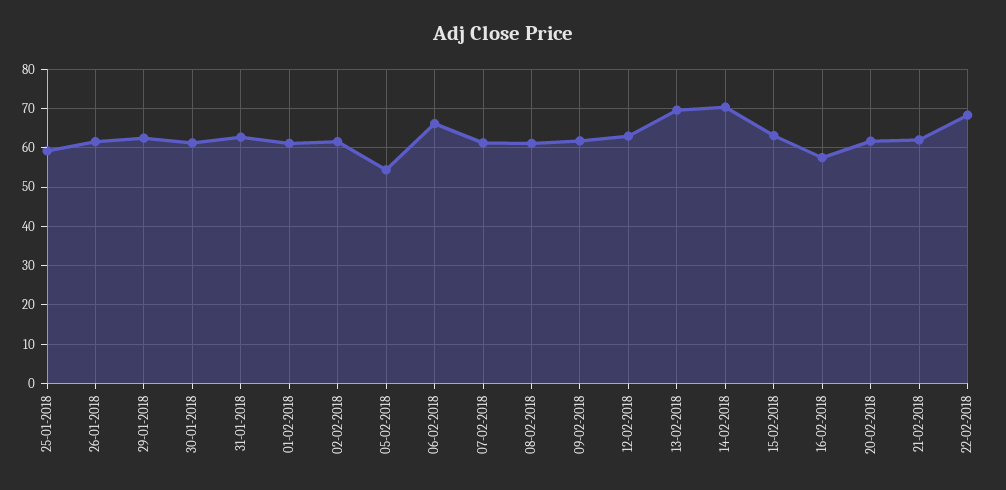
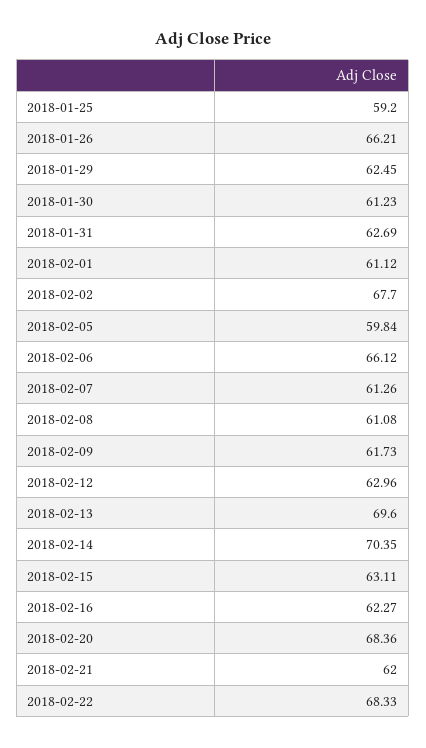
  {
    "25-01-2018": 59.2,
-   "26-01-2018": 62,
+   "26-01-2018": 66.21,
    "29-01-2018": 62.45,
    "30-01-2018": 61.23,
    "31-01-2018": 62.69,
    "01-02-2018": 61.12,
-   "02-02-2018": 62,
+   "02-02-2018": 67.7,
-   "05-02-2018": 54,
+   "05-02-2018": 59.84,
    "06-02-2018": 66.12,
    "07-02-2018": 61.26,
    "08-02-2018": 61.08,
    "09-02-2018": 61.73,
    "12-02-2018": 62.96,
    "13-02-2018": 69.6,
    "14-02-2018": 70.35,
    "15-02-2018": 63.11,
-   "16-02-2018": 58,
+   "16-02-2018": 62.27,
-   "20-02-2018": 62,
+   "20-02-2018": 68.36,
    "21-02-2018": 62,
    "22-02-2018": 68.33
  }

